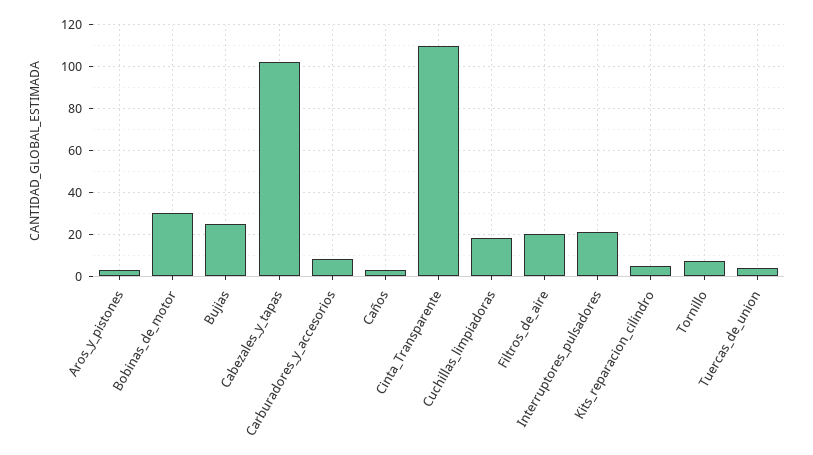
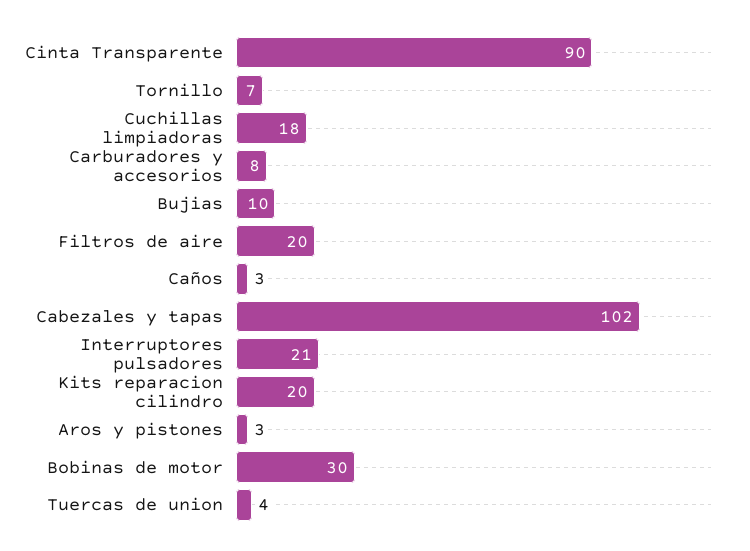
  {
    "Aros_y_pistones": 3,
    "Bobinas_de_motor": 30,
-   "Bujias": 25,
+   "Bujias": 10,
    "Cabezales_y_tapas": 102,
    "Carburadores_y_accesorios": 8,
    "Caños": 3,
-   "Cinta_Transparente": 110,
+   "Cinta_Transparente": 90,
    "Cuchillas_limpiadoras": 18,
    "Filtros_de_aire": 20,
    "Interruptores_pulsadores": 21,
-   "Kits_reparacion_cilindro": 5,
+   "Kits_reparacion_cilindro": 20,
    "Tornillo": 7,
    "Tuercas_de_union": 4
  }

